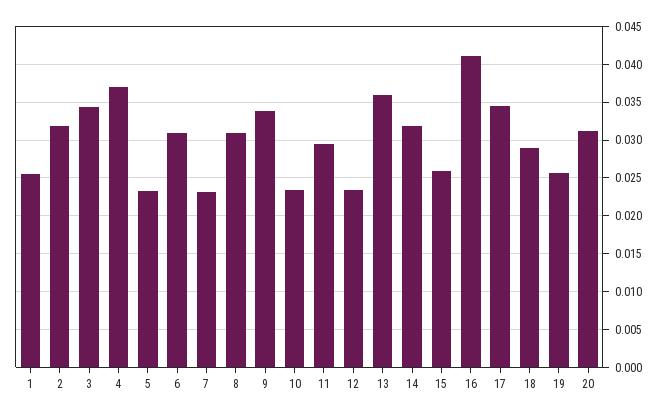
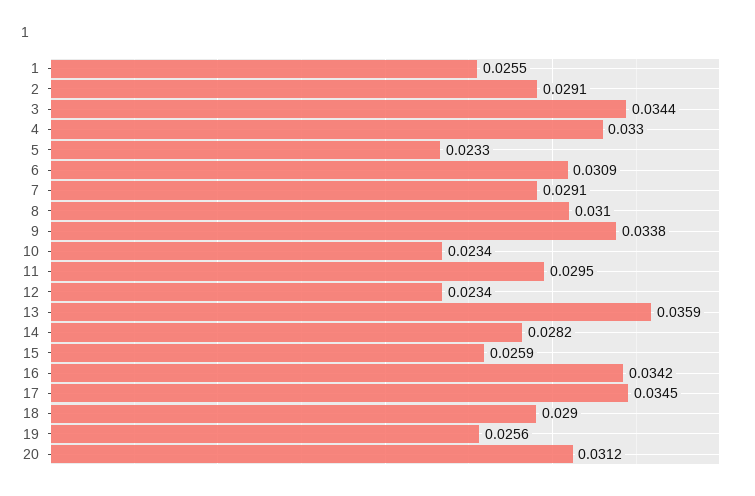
  {
    "1": 0.0255,
-   "2": 0.032,
+   "2": 0.0291,
    "3": 0.0344,
-   "4": 0.037,
+   "4": 0.033,
    "5": 0.0233,
    "6": 0.0309,
-   "7": 0.023,
+   "7": 0.0291,
    "8": 0.031,
    "9": 0.0338,
    "10": 0.0234,
    "11": 0.0295,
    "12": 0.0234,
    "13": 0.0359,
-   "14": 0.032,
+   "14": 0.0282,
    "15": 0.0259,
-   "16": 0.041,
+   "16": 0.0342,
    "17": 0.0345,
    "18": 0.029,
    "19": 0.0256,
    "20": 0.0312
  }

